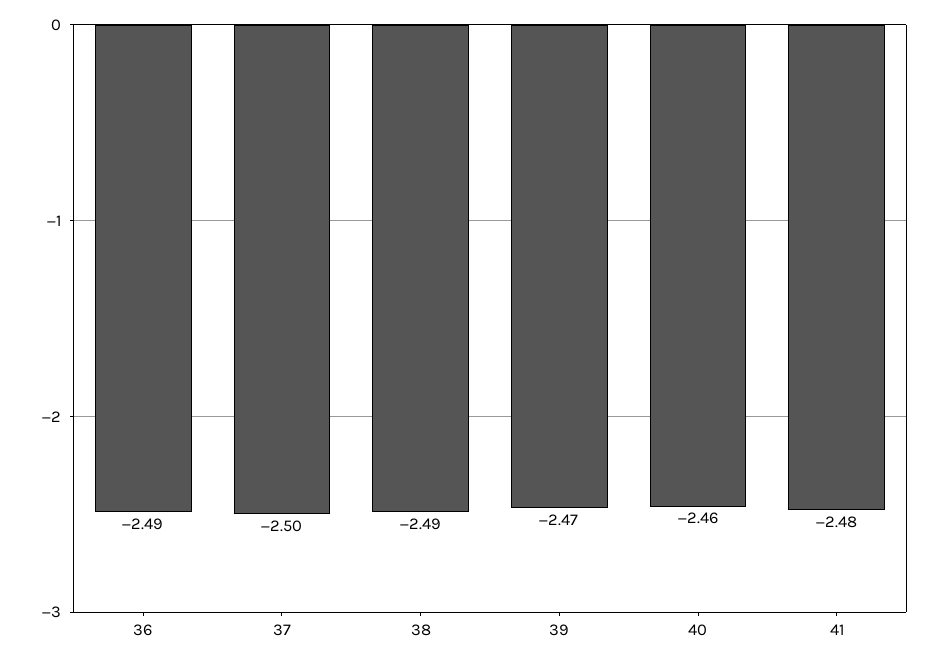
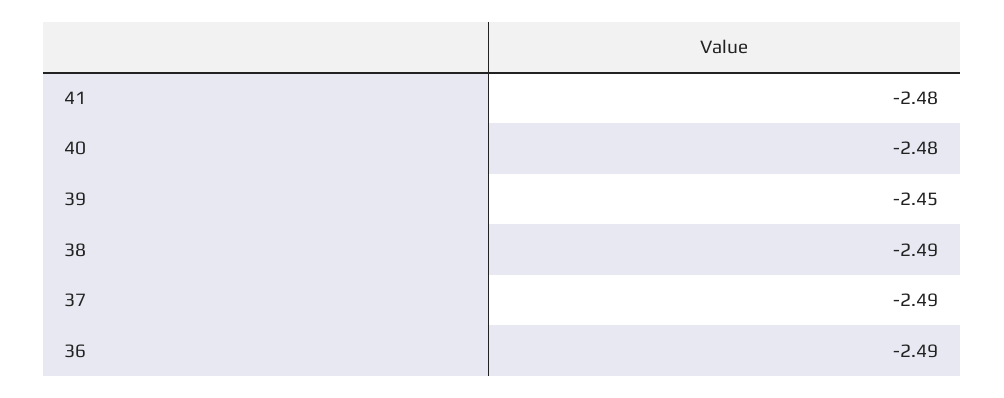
  {
    "36": -2.49,
-   "37": -2.5,
+   "37": -2.49,
    "38": -2.49,
-   "39": -2.47,
+   "39": -2.45,
-   "40": -2.46,
+   "40": -2.48,
    "41": -2.48
  }

